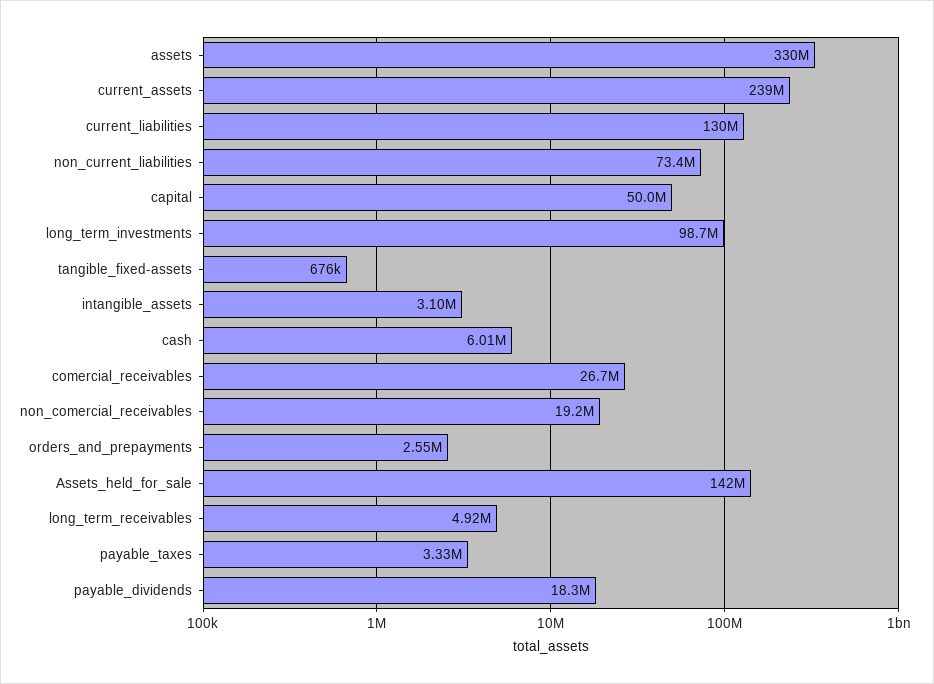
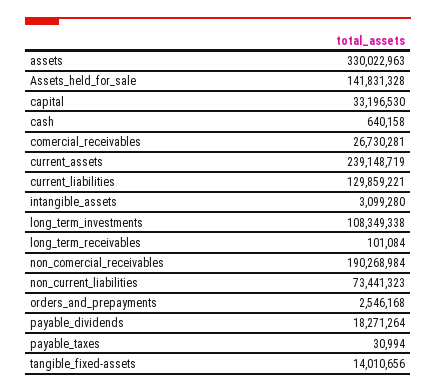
  {
    "assets": 330022963,
    "current_assets": 239148719,
    "current_liabilities": 129859221,
    "non_current_liabilities": 73441323,
-   "capital": 50000000,
+   "capital": 33196530,
-   "long_term_investments": 98700000,
+   "long_term_investments": 108349338,
-   "tangible_fixed-assets": 676000,
+   "tangible_fixed-assets": 14010656,
    "intangible_assets": 3099280,
-   "cash": 6010000,
+   "cash": 640158,
    "comercial_receivables": 26730281,
-   "non_comercial_receivables": 19200000,
+   "non_comercial_receivables": 190268984,
    "orders_and_prepayments": 2546168,
    "Assets_held_for_sale": 141831328,
-   "long_term_receivables": 4920000,
+   "long_term_receivables": 101084,
-   "payable_taxes": 3330000,
+   "payable_taxes": 30994,
    "payable_dividends": 18271264
  }

